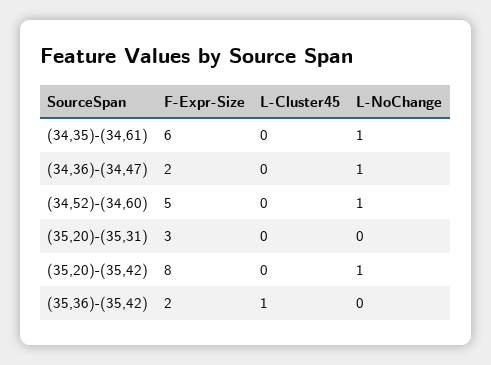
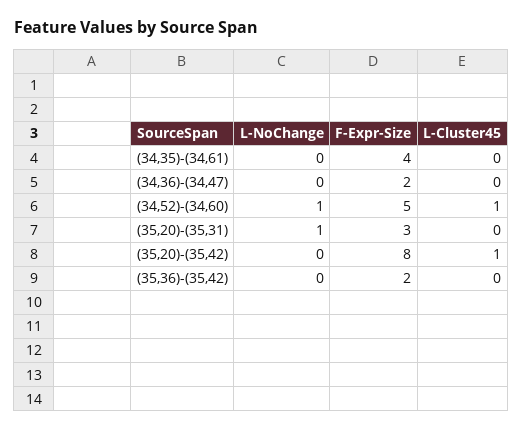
  {
    "F-Expr-Size": {
-     "(34,35)-(34,61)": 6,
+     "(34,35)-(34,61)": 4,
      "(34,36)-(34,47)": 2,
      "(34,52)-(34,60)": 5,
      "(35,20)-(35,31)": 3,
      "(35,20)-(35,42)": 8,
      "(35,36)-(35,42)": 2
    },
    "L-Cluster45": {
      "(34,35)-(34,61)": 0,
      "(34,36)-(34,47)": 0,
-     "(34,52)-(34,60)": 0,
+     "(34,52)-(34,60)": 1,
      "(35,20)-(35,31)": 0,
-     "(35,20)-(35,42)": 0,
+     "(35,20)-(35,42)": 1,
-     "(35,36)-(35,42)": 1
+     "(35,36)-(35,42)": 0
    },
    "L-NoChange": {
-     "(34,35)-(34,61)": 1,
+     "(34,35)-(34,61)": 0,
-     "(34,36)-(34,47)": 1,
+     "(34,36)-(34,47)": 0,
      "(34,52)-(34,60)": 1,
-     "(35,20)-(35,31)": 0,
+     "(35,20)-(35,31)": 1,
-     "(35,20)-(35,42)": 1,
+     "(35,20)-(35,42)": 0,
      "(35,36)-(35,42)": 0
    }
  }

